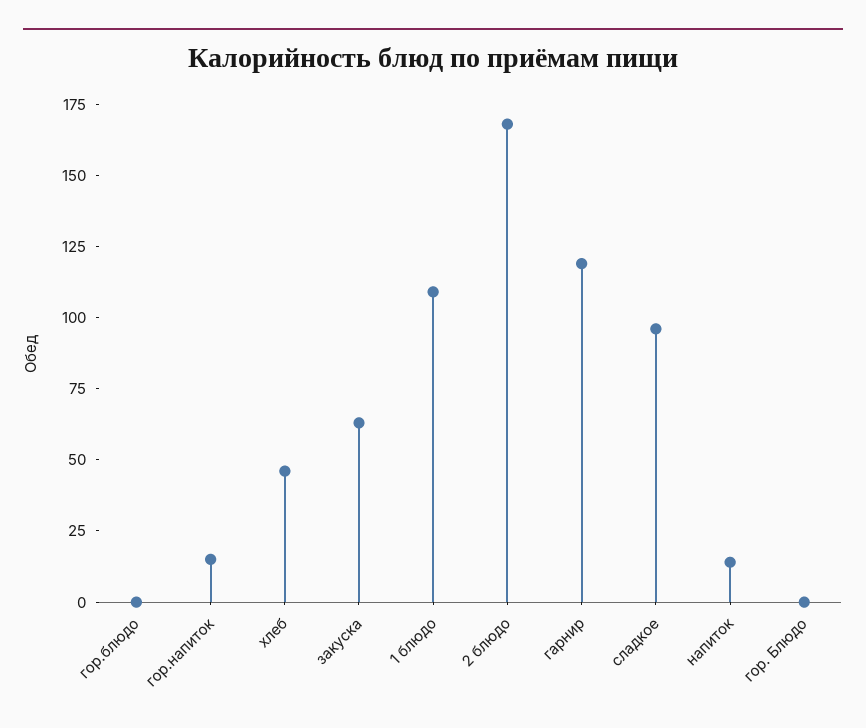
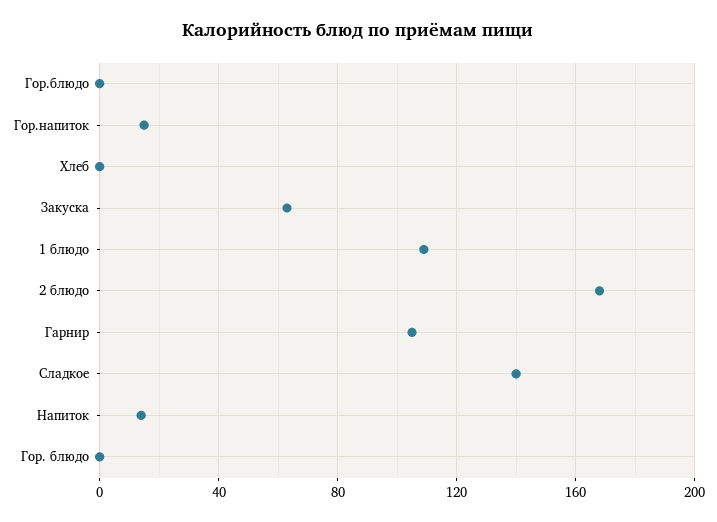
  {
    "гор.блюдо": 0,
    "гор.напиток": 15,
-   "хлеб": 45,
+   "хлеб": 0,
    "закуска": 65,
    "1 блюдо": 110,
    "2 блюдо": 170,
-   "гарнир": 120,
+   "гарнир": 105,
-   "сладкое": 95,
+   "сладкое": 140,
    "напиток": 15,
    "гор. Блюдо": 0
  }

